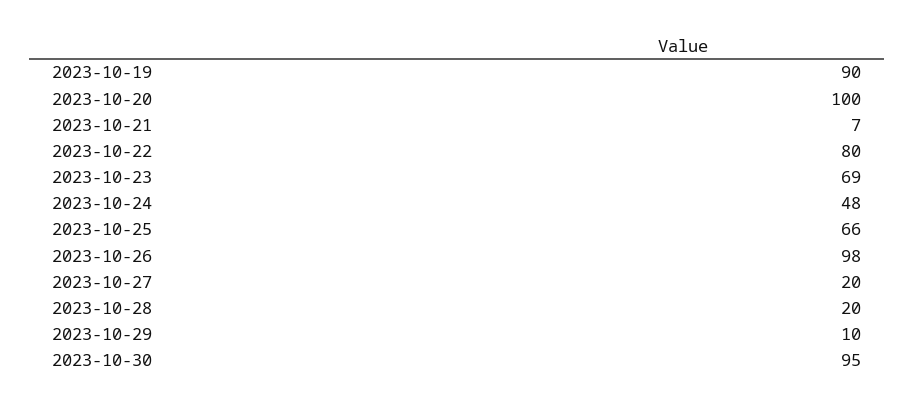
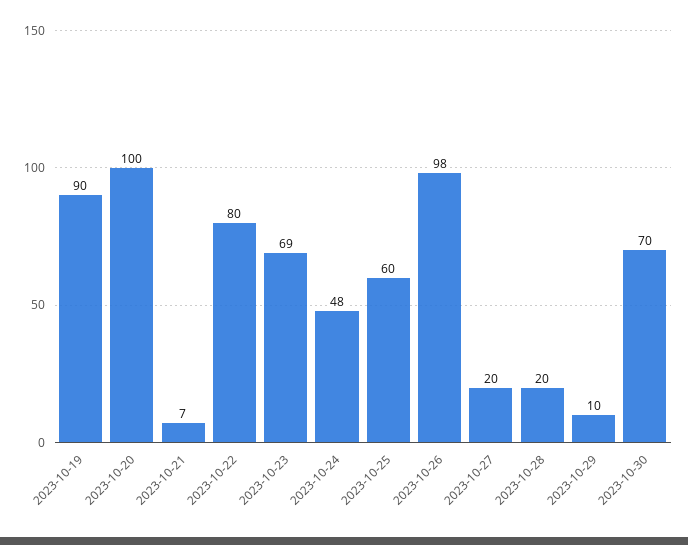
  {
    "2023-10-19": 90,
    "2023-10-20": 100,
    "2023-10-21": 7,
    "2023-10-22": 80,
    "2023-10-23": 69,
    "2023-10-24": 48,
-   "2023-10-25": 66,
+   "2023-10-25": 60,
    "2023-10-26": 98,
    "2023-10-27": 20,
    "2023-10-28": 20,
    "2023-10-29": 10,
-   "2023-10-30": 95
+   "2023-10-30": 70
  }

